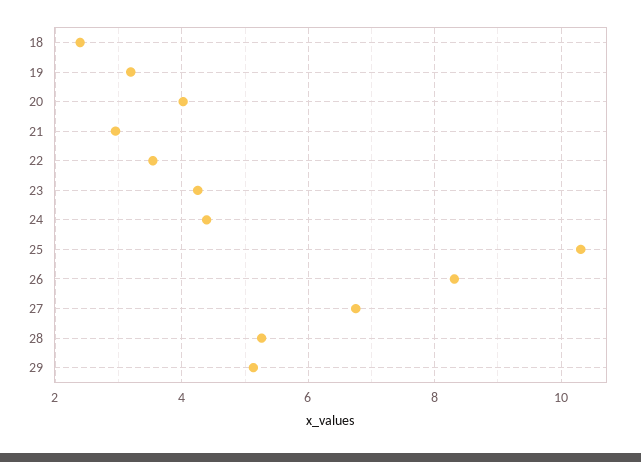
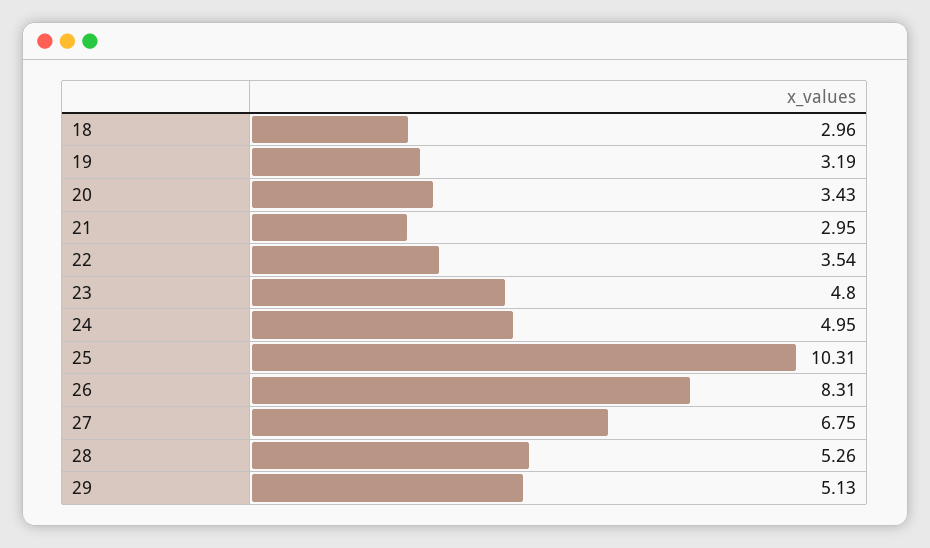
  {
-   "18": 2.4,
+   "18": 2.96,
    "19": 3.19,
-   "20": 4,
+   "20": 3.43,
    "21": 2.95,
    "22": 3.54,
-   "23": 4.2,
+   "23": 4.8,
-   "24": 4.4,
+   "24": 4.95,
    "25": 10.31,
    "26": 8.31,
    "27": 6.75,
    "28": 5.26,
    "29": 5.13
  }

